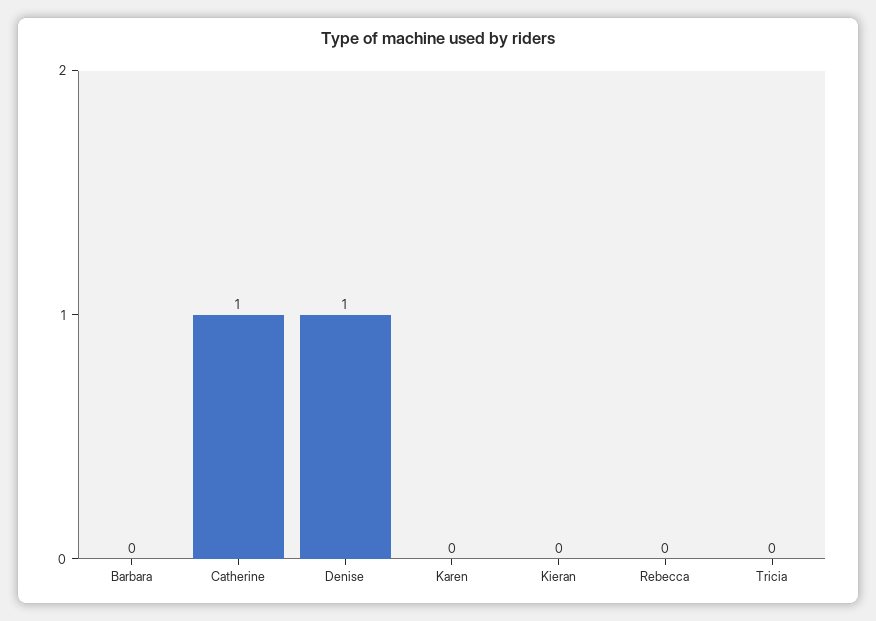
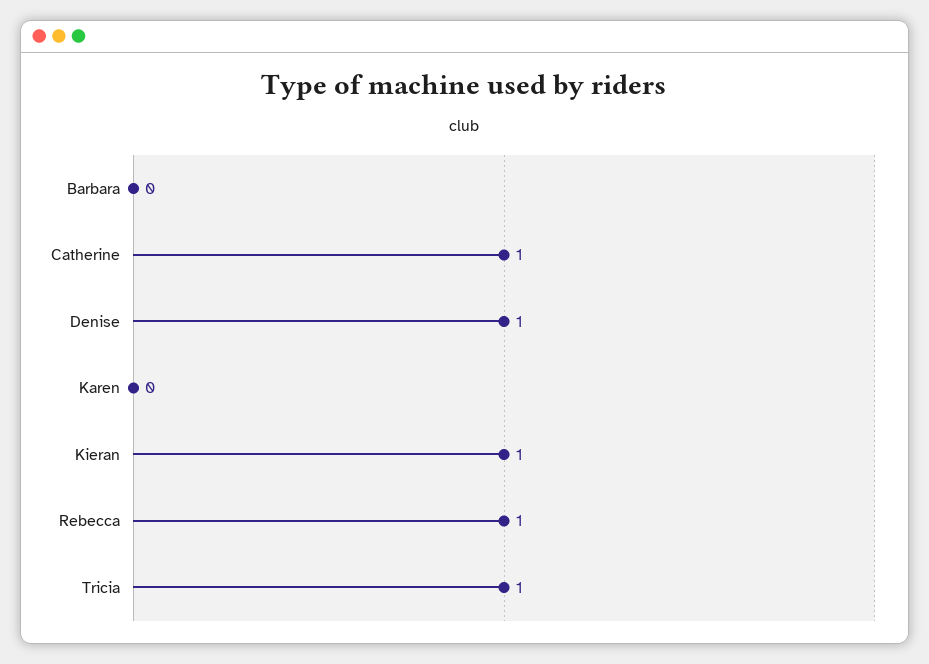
  {
    "Barbara": 0,
    "Catherine": 1,
    "Denise": 1,
    "Karen": 0,
-   "Kieran": 0,
+   "Kieran": 1,
-   "Rebecca": 0,
+   "Rebecca": 1,
-   "Tricia": 0
+   "Tricia": 1
  }

